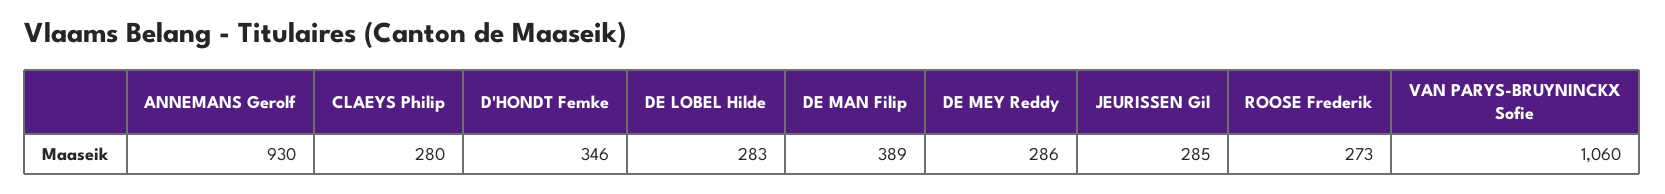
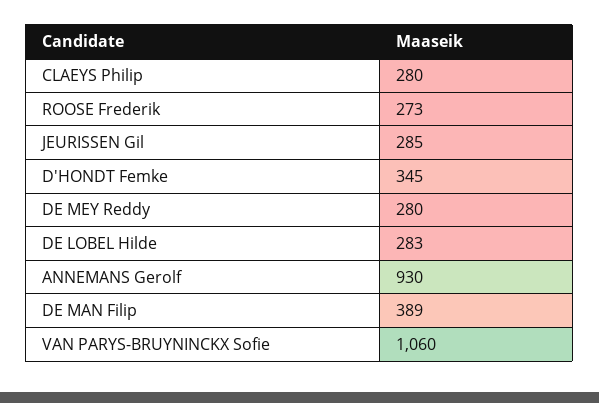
  {
    "ANNEMANS Gerolf": 930,
    "CLAEYS Philip": 280,
-   "D'HONDT Femke": 346,
+   "D'HONDT Femke": 345,
    "DE LOBEL Hilde": 283,
    "DE MAN Filip": 389,
-   "DE MEY Reddy": 286,
+   "DE MEY Reddy": 280,
    "JEURISSEN Gil": 285,
    "ROOSE Frederik": 273,
    "VAN PARYS-BRUYNINCKX Sofie": 1060
  }

